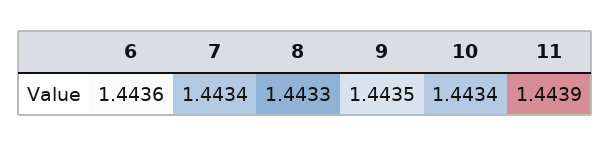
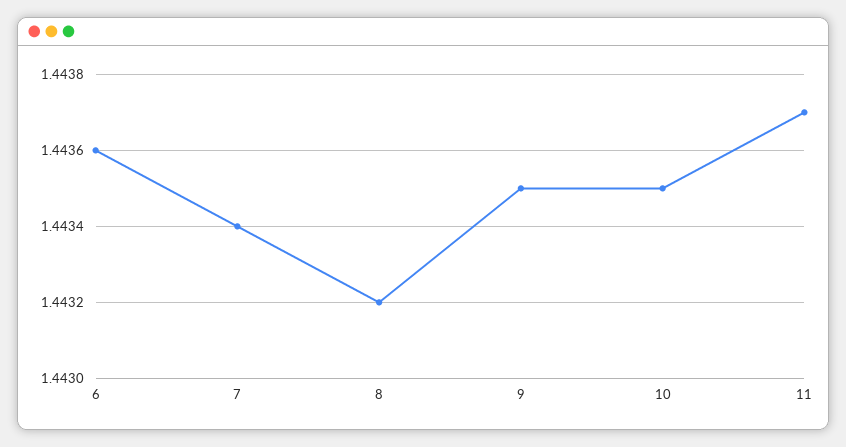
  {
    "6": 1.4436,
    "7": 1.4434,
-   "8": 1.4433,
+   "8": 1.4432,
    "9": 1.4435,
-   "10": 1.4434,
+   "10": 1.4435,
-   "11": 1.4439
+   "11": 1.4437
  }

